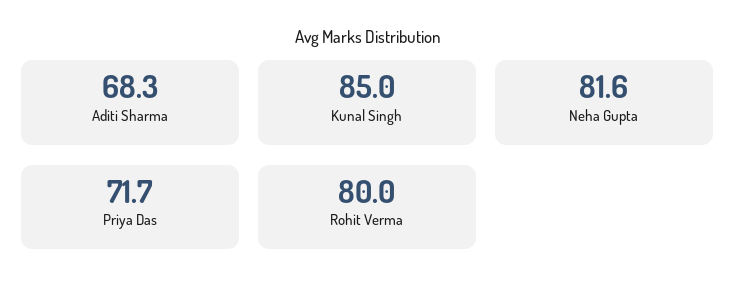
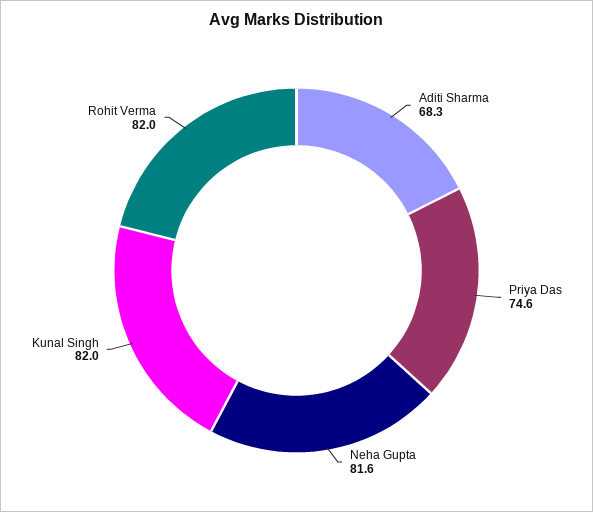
  {
    "Aditi Sharma": 68.3,
-   "Kunal Singh": 85,
+   "Kunal Singh": 82,
    "Neha Gupta": 81.6,
-   "Priya Das": 71.7,
+   "Priya Das": 74.6,
-   "Rohit Verma": 80
+   "Rohit Verma": 82
  }

